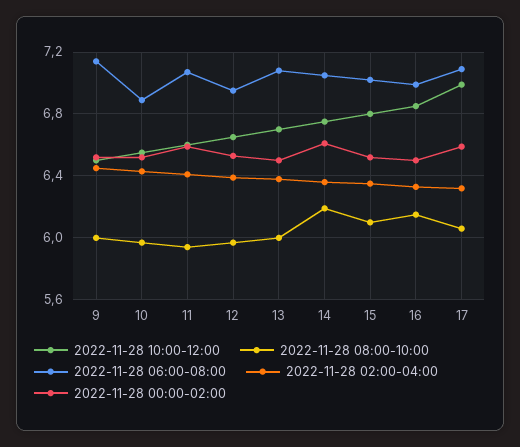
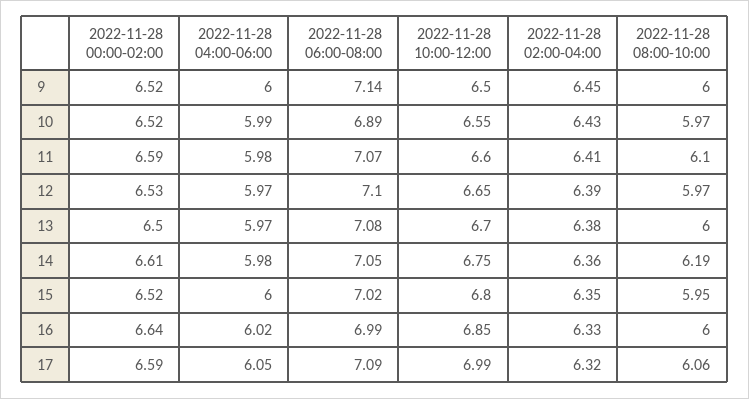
  {
    "2022-11-28 10:00-12:00": {
      "9": 6.5,
      "10": 6.55,
      "11": 6.6,
      "12": 6.65,
      "13": 6.7,
      "14": 6.75,
      "15": 6.8,
      "16": 6.85,
      "17": 6.99
    },
    "2022-11-28 08:00-10:00": {
      "9": 6,
      "10": 5.97,
-     "11": 5.95,
+     "11": 6.1,
      "12": 5.97,
      "13": 6,
      "14": 6.19,
-     "15": 6.1,
+     "15": 5.95,
-     "16": 6.15,
+     "16": 6,
      "17": 6.06
    },
    "2022-11-28 06:00-08:00": {
      "9": 7.14,
      "10": 6.89,
      "11": 7.07,
-     "12": 6.95,
+     "12": 7.1,
      "13": 7.08,
      "14": 7.05,
      "15": 7.02,
      "16": 6.99,
      "17": 7.09
    },
    "2022-11-28 02:00-04:00": {
      "9": 6.45,
      "10": 6.43,
      "11": 6.41,
      "12": 6.39,
      "13": 6.38,
      "14": 6.36,
      "15": 6.35,
      "16": 6.33,
      "17": 6.32
    },
    "2022-11-28 00:00-02:00": {
      "9": 6.52,
      "10": 6.52,
      "11": 6.59,
      "12": 6.53,
      "13": 6.5,
      "14": 6.61,
      "15": 6.52,
-     "16": 6.5,
+     "16": 6.64,
      "17": 6.59
-   }
+   },
+   "2022-11-28 04:00-06:00": {
+     "9": 6,
+     "10": 5.99,
+     "11": 5.98,
+     "12": 5.97,
+     "13": 5.97,
+     "14": 5.98,
+     "15": 6,
+     "16": 6.02,
+     "17": 6.05
+   }
  }

